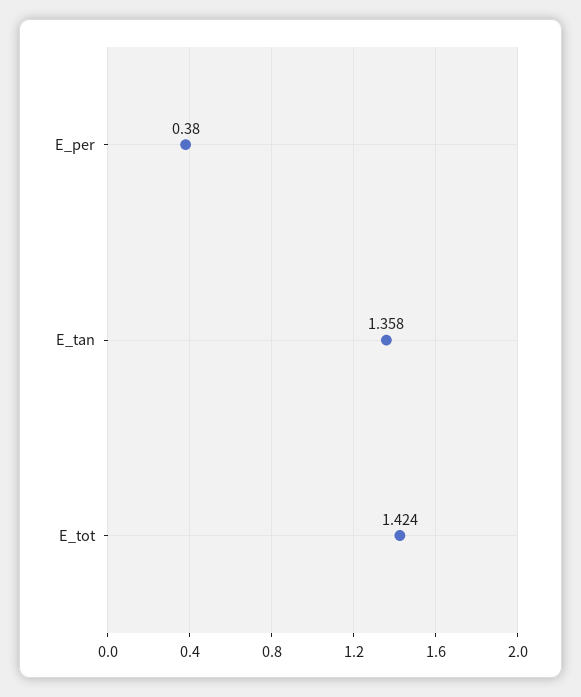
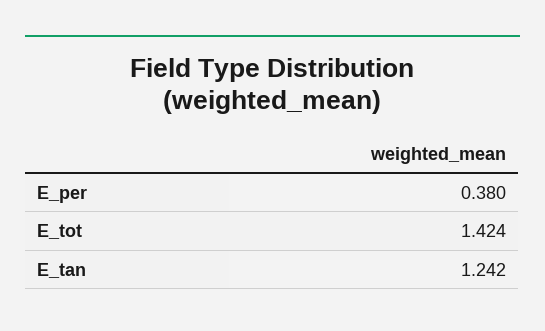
  {
    "E_per": 0.38,
-   "E_tan": 1.358,
+   "E_tan": 1.242,
    "E_tot": 1.424
  }

